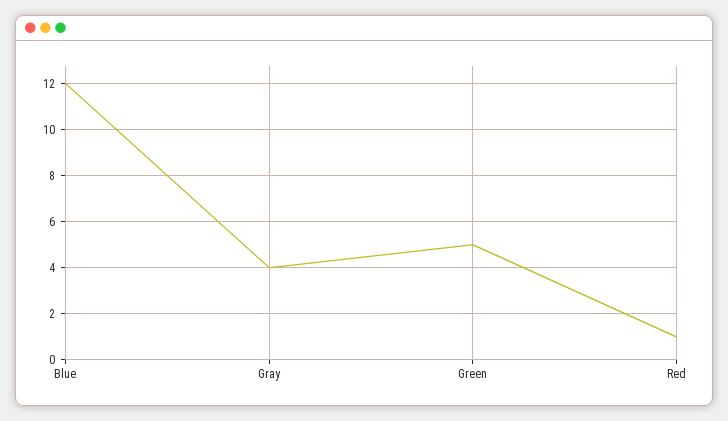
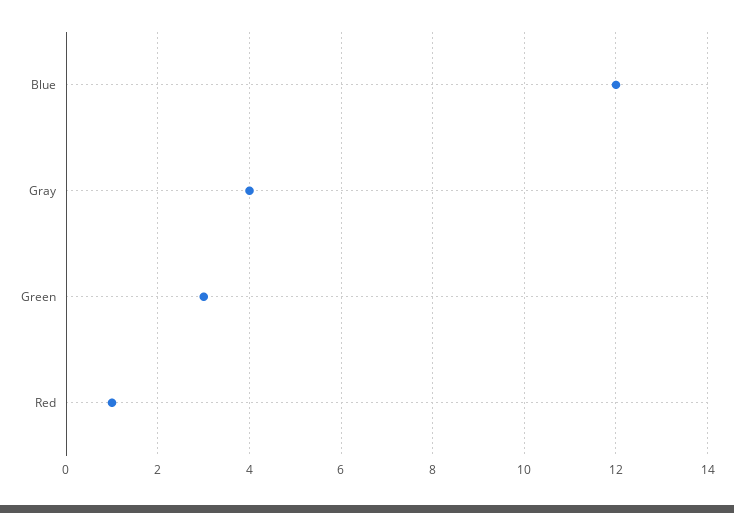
  {
    "Blue": 12,
    "Gray": 4,
-   "Green": 5,
+   "Green": 3,
    "Red": 1
  }

